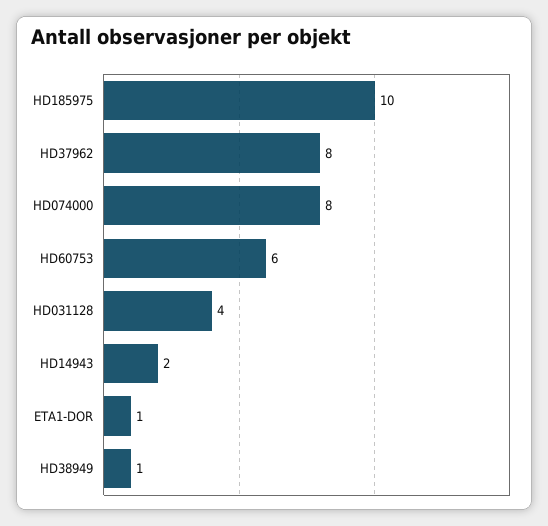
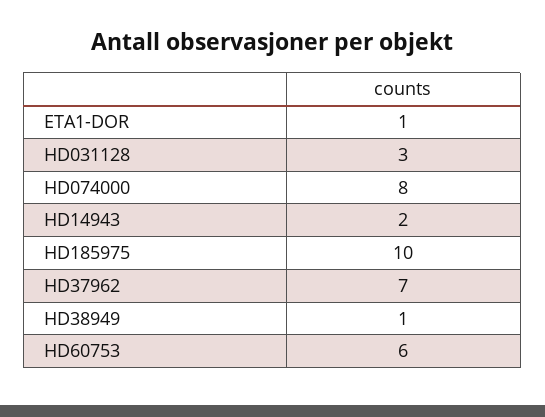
  {
    "HD185975": 10,
-   "HD37962": 8,
+   "HD37962": 7,
    "HD074000": 8,
    "HD60753": 6,
-   "HD031128": 4,
+   "HD031128": 3,
    "HD14943": 2,
    "ETA1-DOR": 1,
    "HD38949": 1
  }

